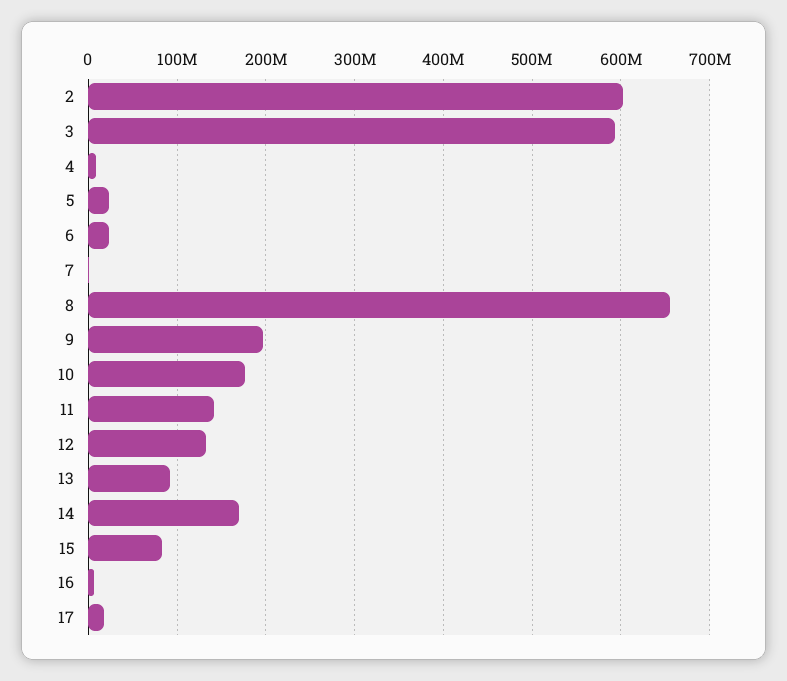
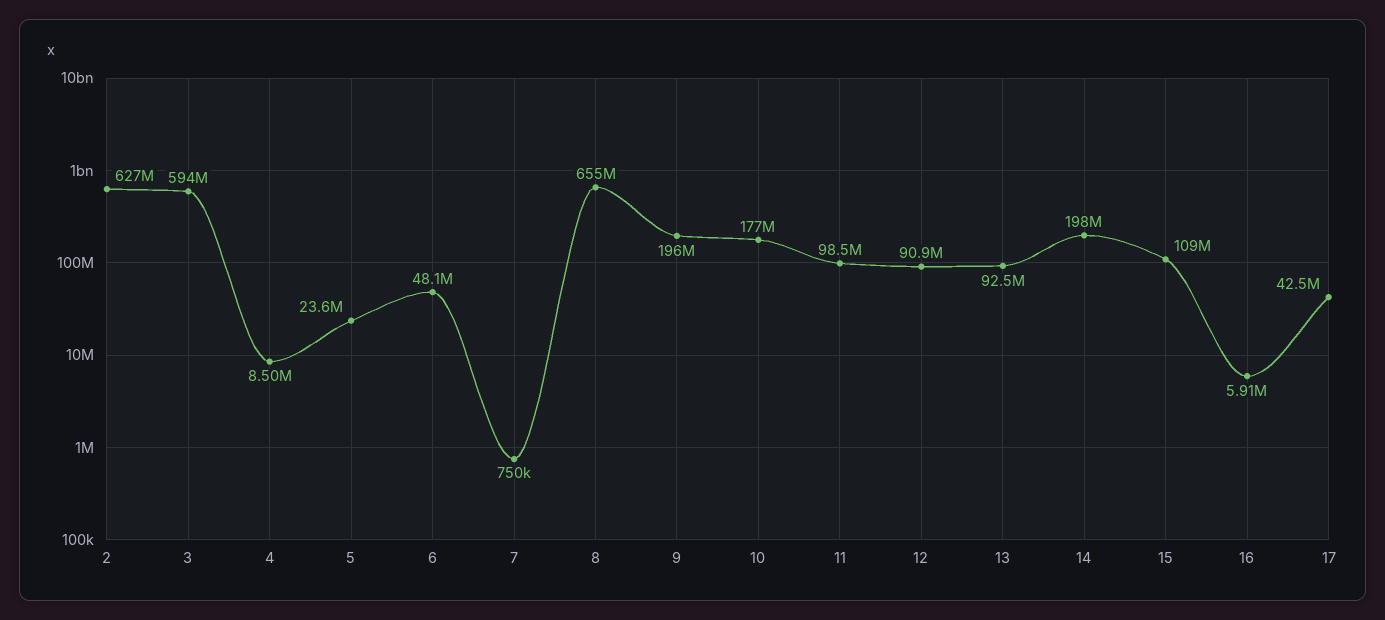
  {
-   "2": 600000000,
+   "2": 627000000,
    "3": 594000000,
    "4": 8500000,
    "5": 23600000,
-   "6": 20000000,
+   "6": 48100000,
    "7": 750000,
    "8": 655000000,
    "9": 196000000,
    "10": 177000000,
-   "11": 140000000,
+   "11": 98500000,
-   "12": 130000000,
+   "12": 90900000,
    "13": 92500000,
-   "14": 170000000,
+   "14": 198000000,
-   "15": 80000000,
+   "15": 109000000,
    "16": 5910000,
-   "17": 20000000
+   "17": 42500000
  }

